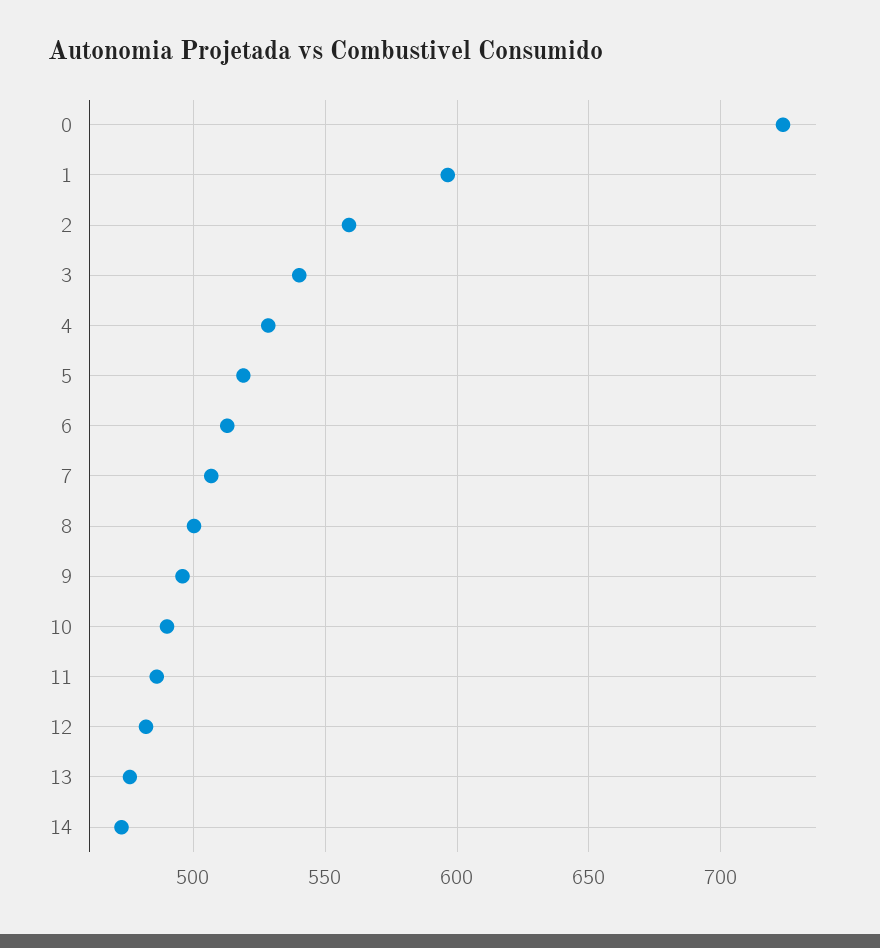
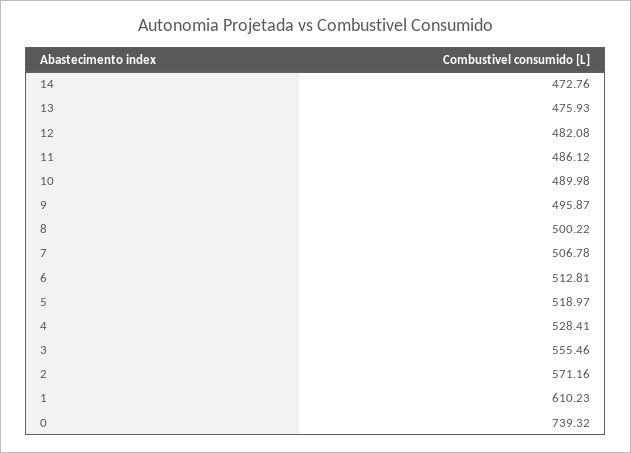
  {
-   "0": 725,
+   "0": 739.32,
-   "1": 595,
+   "1": 610.23,
-   "2": 560,
+   "2": 571.16,
-   "3": 540,
+   "3": 555.46,
    "4": 528.41,
    "5": 518.97,
    "6": 512.81,
    "7": 506.78,
    "8": 500.22,
    "9": 495.87,
    "10": 489.98,
    "11": 486.12,
    "12": 482.08,
    "13": 475.93,
    "14": 472.76
  }

